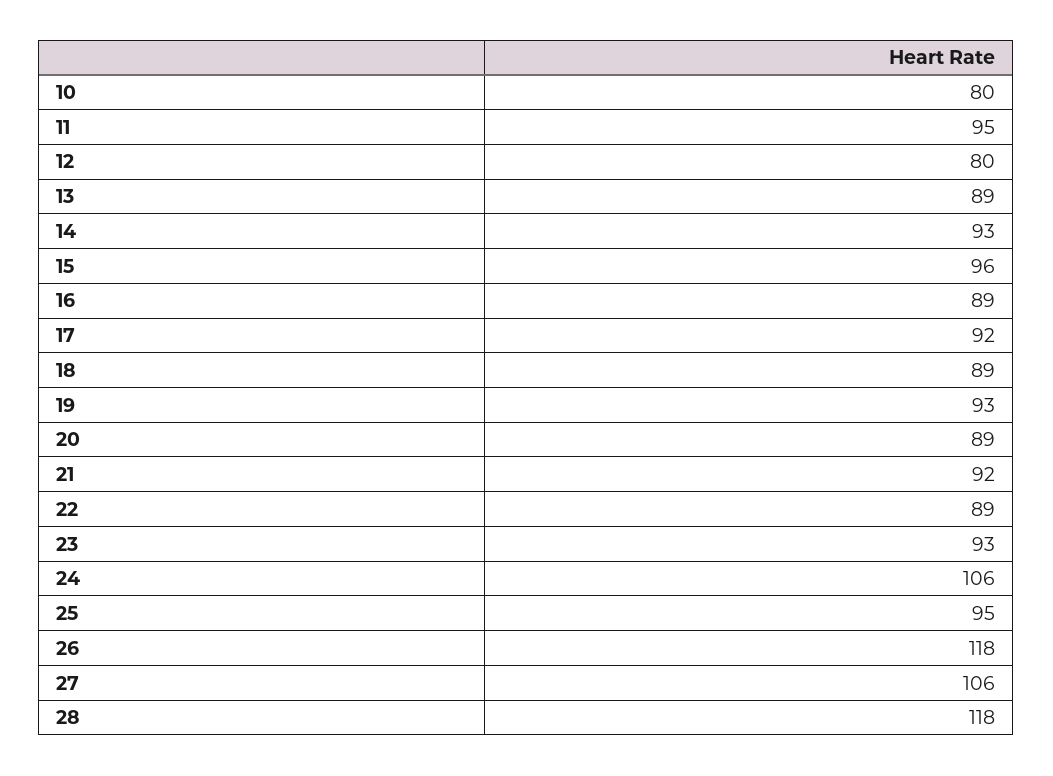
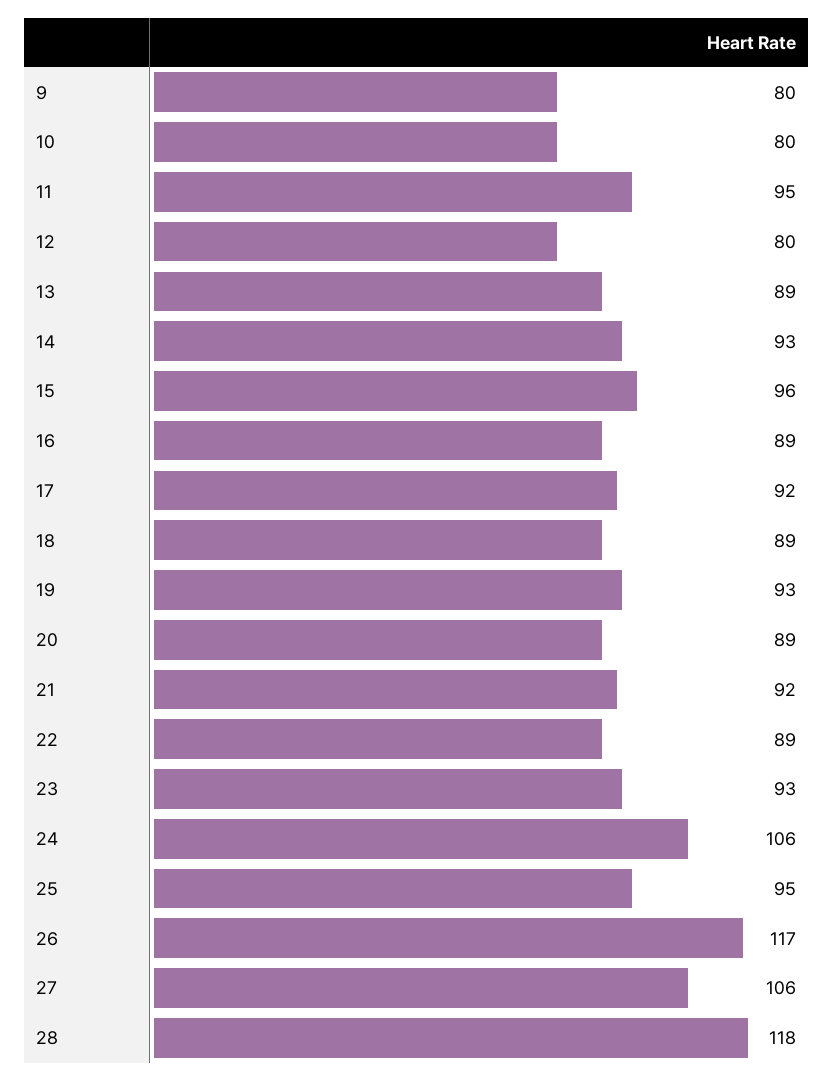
  {
    "10": 80,
    "11": 95,
    "12": 80,
    "13": 89,
    "14": 93,
    "15": 96,
    "16": 89,
    "17": 92,
    "18": 89,
    "19": 93,
    "20": 89,
    "21": 92,
    "22": 89,
    "23": 93,
    "24": 106,
    "25": 95,
-   "26": 118,
+   "26": 117,
    "27": 106,
-   "28": 118
+   "28": 118,
+   "9": 80
  }

